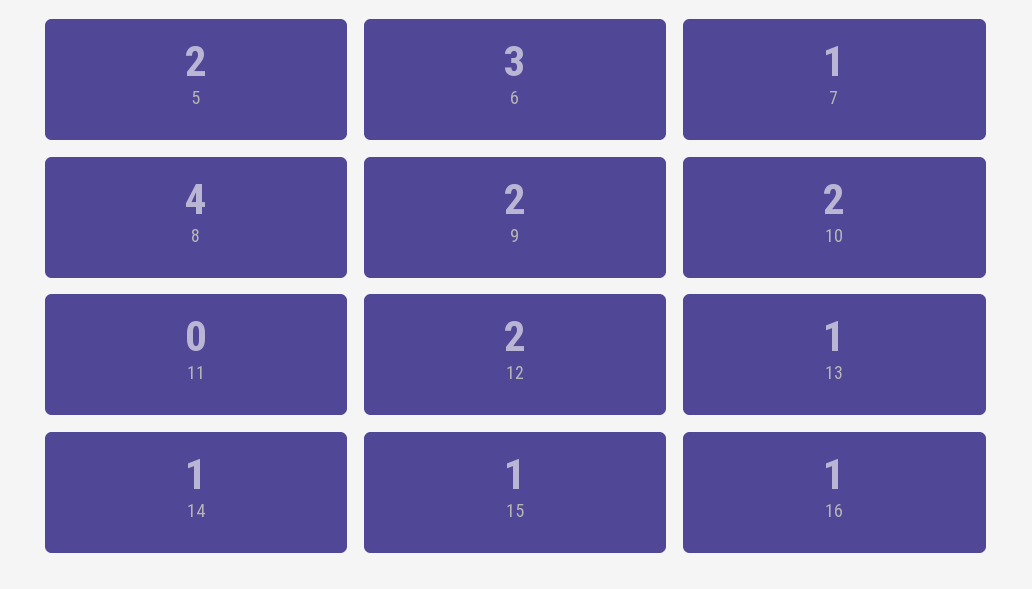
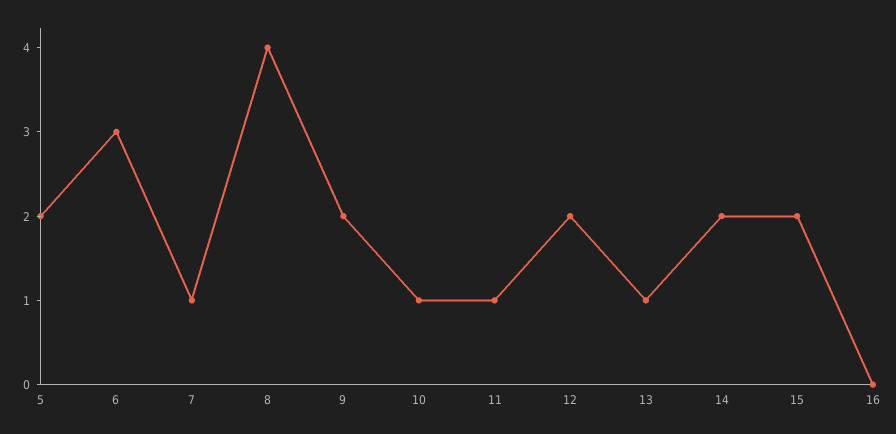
  {
    "5": 2,
    "6": 3,
    "7": 1,
    "8": 4,
    "9": 2,
-   "10": 2,
+   "10": 1,
-   "11": 0,
+   "11": 1,
    "12": 2,
    "13": 1,
-   "14": 1,
+   "14": 2,
-   "15": 1,
+   "15": 2,
-   "16": 1
+   "16": 0
  }

